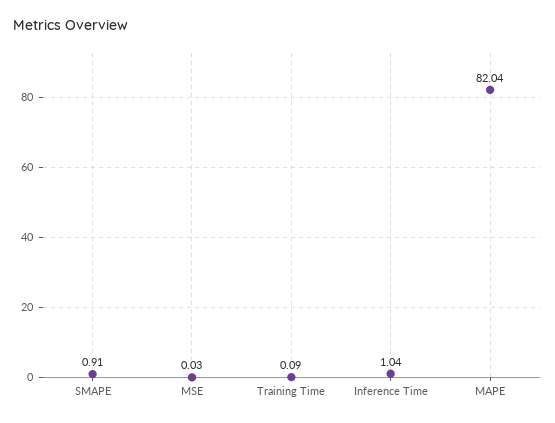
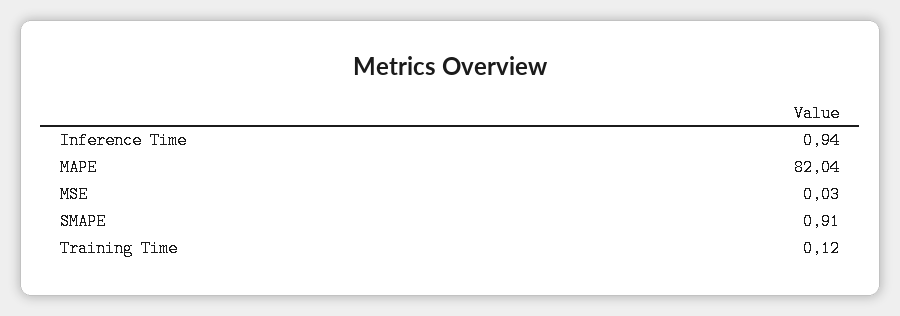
  {
    "SMAPE": 0.91,
    "MSE": 0.03,
-   "Training Time": 0.09,
+   "Training Time": 0.12,
-   "Inference Time": 1.04,
+   "Inference Time": 0.94,
    "MAPE": 82.04
  }

